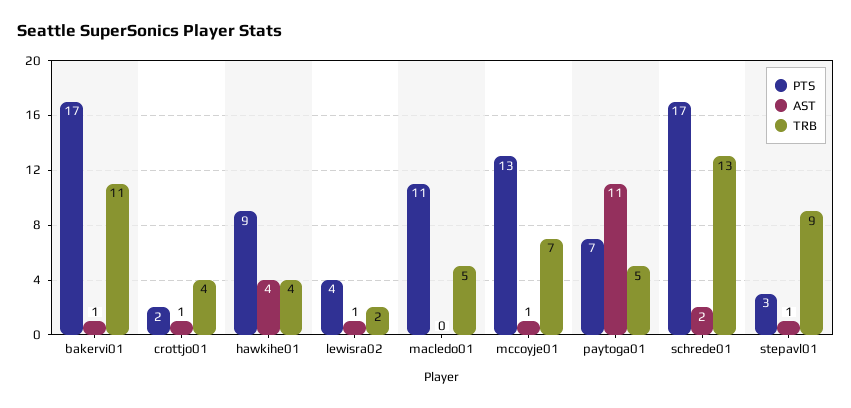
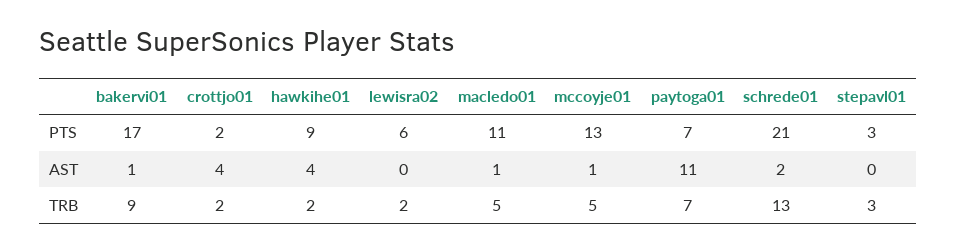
  {
    "PTS": {
      "bakervi01": 17,
      "crottjo01": 2,
      "hawkihe01": 9,
-     "lewisra02": 4,
+     "lewisra02": 6,
      "macledo01": 11,
      "mccoyje01": 13,
      "paytoga01": 7,
-     "schrede01": 17,
+     "schrede01": 21,
      "stepavl01": 3
    },
    "AST": {
      "bakervi01": 1,
-     "crottjo01": 1,
+     "crottjo01": 4,
      "hawkihe01": 4,
-     "lewisra02": 1,
+     "lewisra02": 0,
-     "macledo01": 0,
+     "macledo01": 1,
      "mccoyje01": 1,
      "paytoga01": 11,
      "schrede01": 2,
-     "stepavl01": 1
+     "stepavl01": 0
    },
    "TRB": {
-     "bakervi01": 11,
+     "bakervi01": 9,
-     "crottjo01": 4,
+     "crottjo01": 2,
-     "hawkihe01": 4,
+     "hawkihe01": 2,
      "lewisra02": 2,
      "macledo01": 5,
-     "mccoyje01": 7,
+     "mccoyje01": 5,
-     "paytoga01": 5,
+     "paytoga01": 7,
      "schrede01": 13,
-     "stepavl01": 9
+     "stepavl01": 3
    }
  }

